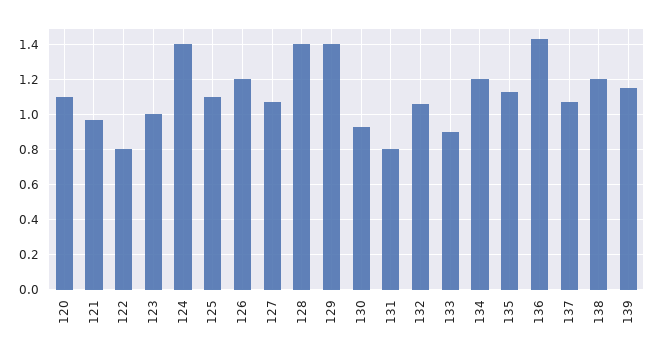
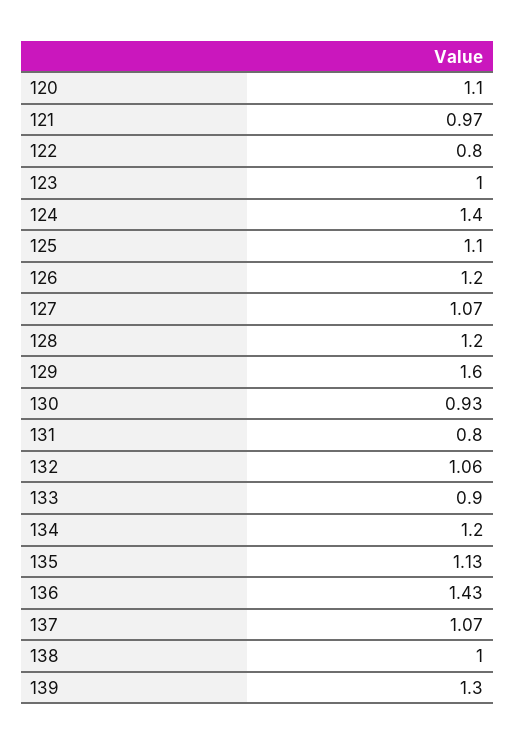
  {
    "120": 1.1,
    "121": 0.97,
    "122": 0.8,
    "123": 1,
    "124": 1.4,
    "125": 1.1,
    "126": 1.2,
    "127": 1.07,
-   "128": 1.4,
+   "128": 1.2,
-   "129": 1.4,
+   "129": 1.6,
    "130": 0.93,
    "131": 0.8,
    "132": 1.06,
    "133": 0.9,
    "134": 1.2,
    "135": 1.13,
    "136": 1.43,
    "137": 1.07,
-   "138": 1.2,
+   "138": 1,
-   "139": 1.15
+   "139": 1.3
  }

